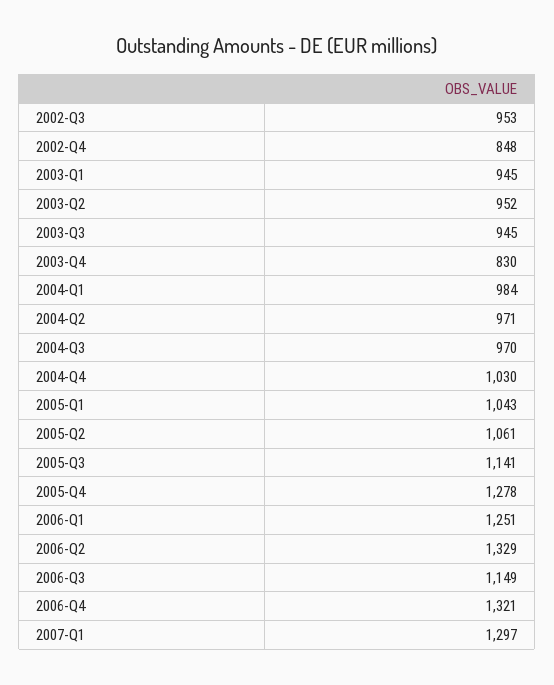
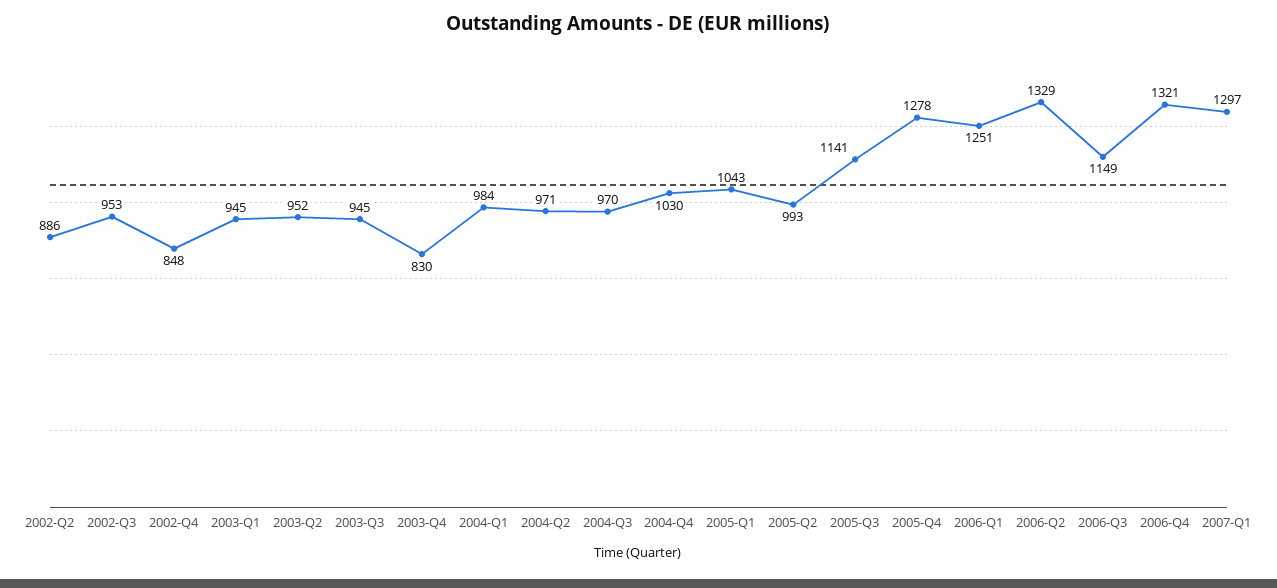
  {
    "2002-Q3": 953,
    "2002-Q4": 848,
    "2003-Q1": 945,
    "2003-Q2": 952,
    "2003-Q3": 945,
    "2003-Q4": 830,
    "2004-Q1": 984,
    "2004-Q2": 971,
    "2004-Q3": 970,
    "2004-Q4": 1030,
    "2005-Q1": 1043,
-   "2005-Q2": 1061,
+   "2005-Q2": 993,
    "2005-Q3": 1141,
    "2005-Q4": 1278,
    "2006-Q1": 1251,
    "2006-Q2": 1329,
    "2006-Q3": 1149,
    "2006-Q4": 1321,
-   "2007-Q1": 1297
+   "2007-Q1": 1297,
+   "2002-Q2": 886
  }

